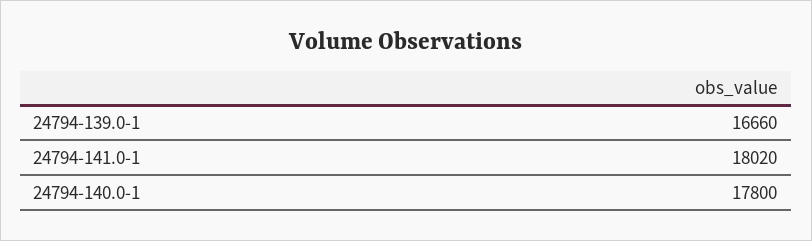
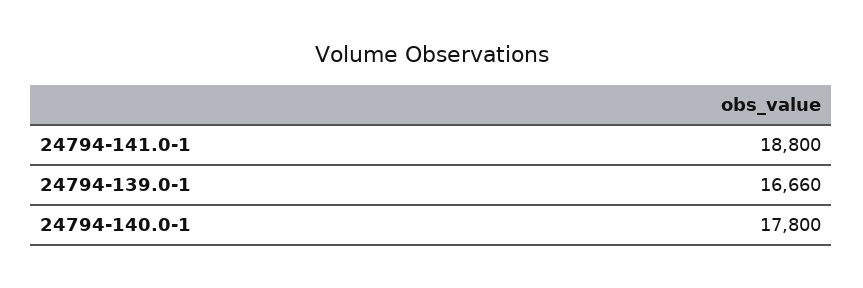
  {
    "24794-139.0-1": 16660,
-   "24794-141.0-1": 18020,
+   "24794-141.0-1": 18800,
    "24794-140.0-1": 17800
  }

